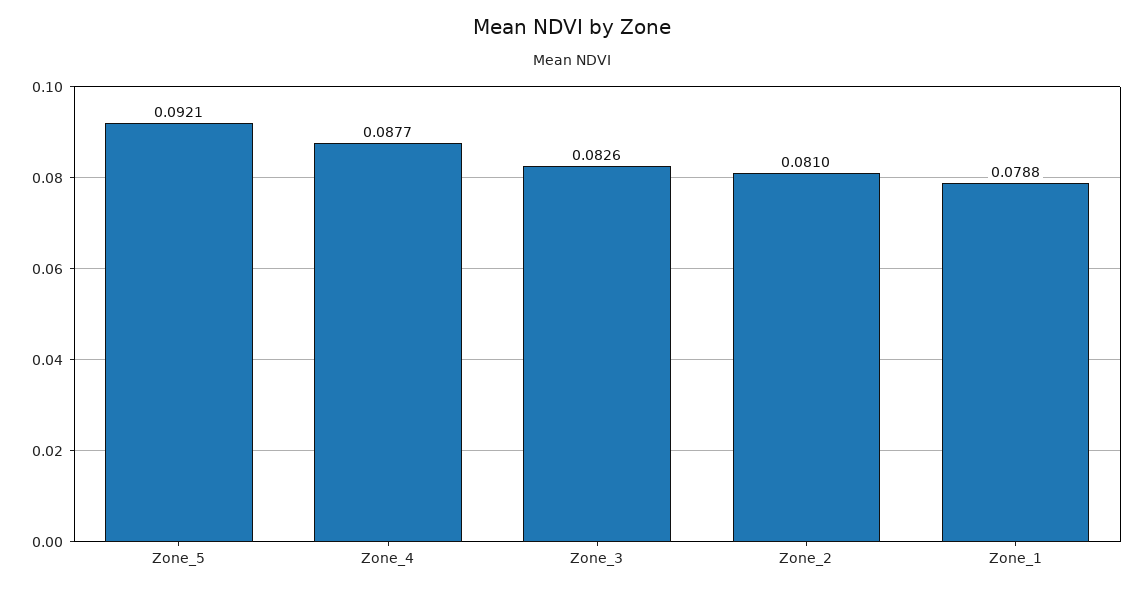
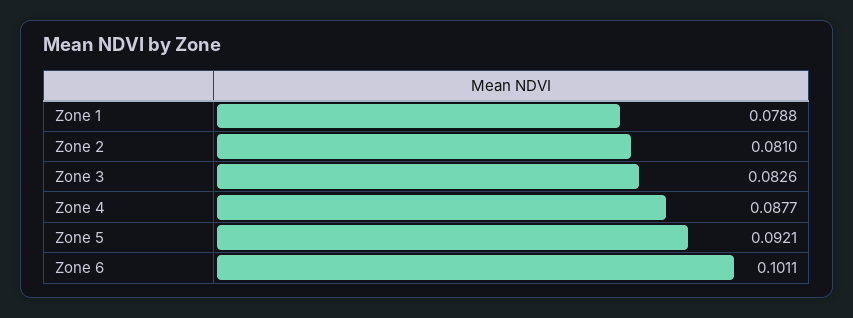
  {
    "Zone_5": 0.0921,
    "Zone_4": 0.0877,
    "Zone_3": 0.0826,
    "Zone_2": 0.081,
-   "Zone_1": 0.0788
+   "Zone_1": 0.0788,
+   "Zone 6": 0.1011
  }

